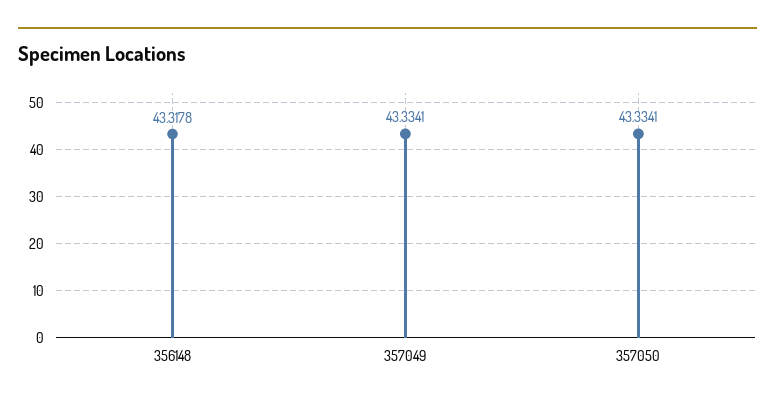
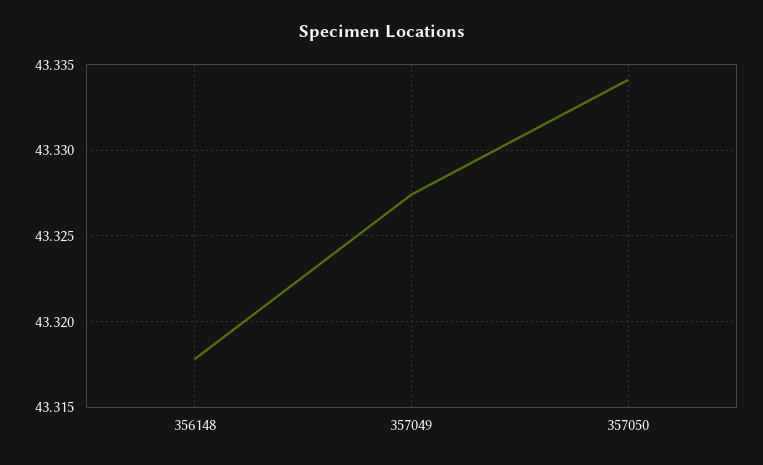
  {
    "356148": 43.3178,
-   "357049": 43.3341,
+   "357049": 43.3275,
    "357050": 43.3341
  }

